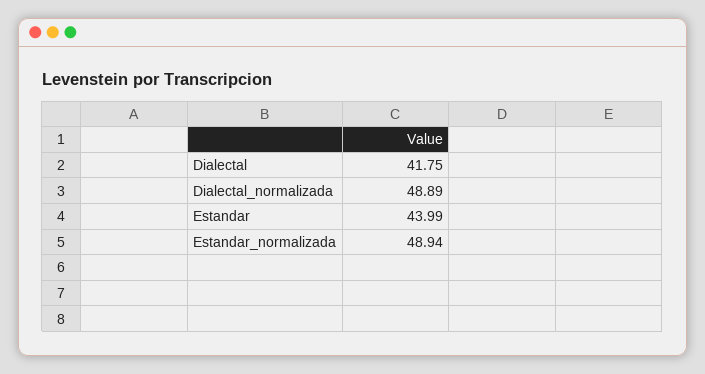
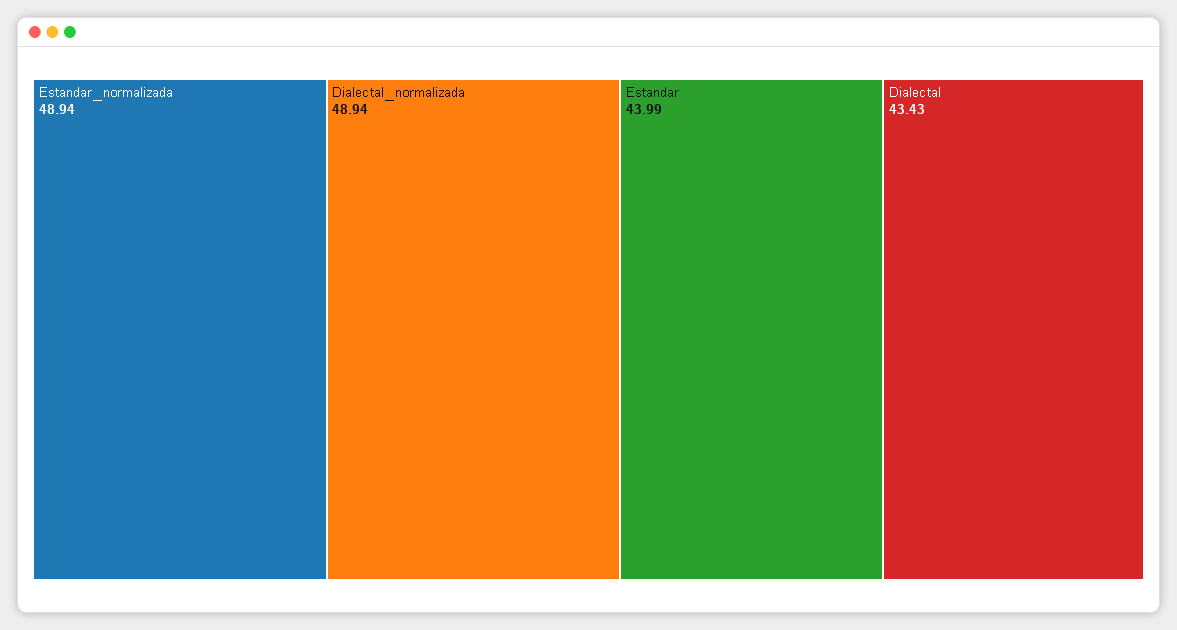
  {
-   "Dialectal": 41.75,
+   "Dialectal": 43.43,
-   "Dialectal_normalizada": 48.89,
+   "Dialectal_normalizada": 48.94,
    "Estandar": 43.99,
    "Estandar_normalizada": 48.94
  }

